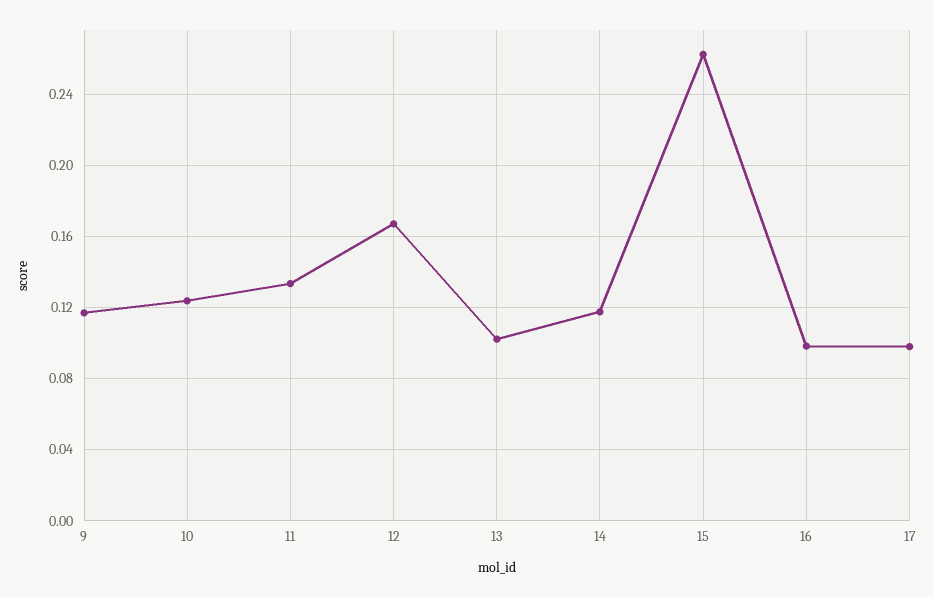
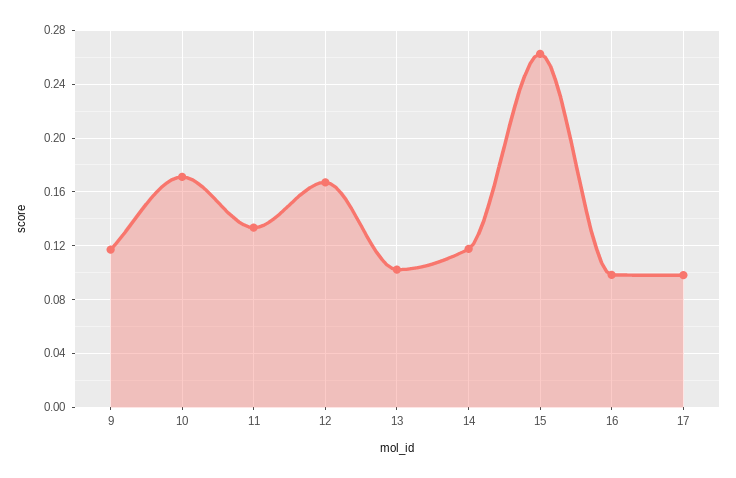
  {
    "9": 0.115,
-   "10": 0.125,
+   "10": 0.17,
    "11": 0.135,
    "12": 0.165,
    "13": 0.1,
    "14": 0.12,
    "15": 0.265,
    "16": 0.1,
    "17": 0.1
  }

